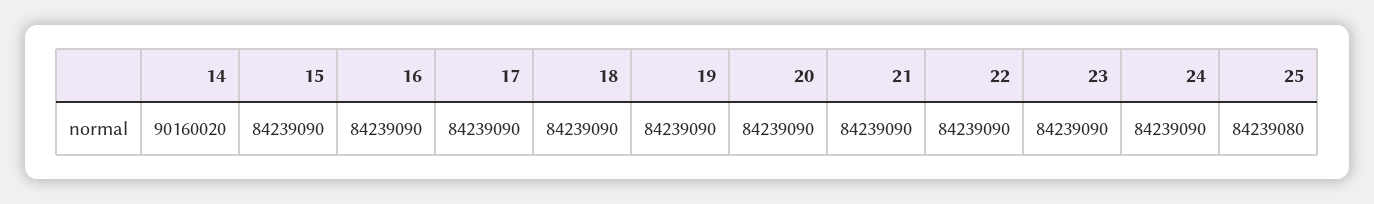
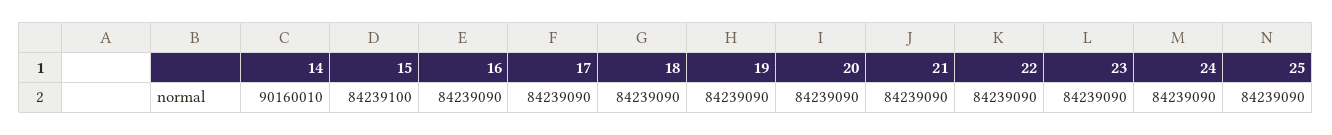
  {
-   "14": 90160020,
+   "14": 90160010,
-   "15": 84239090,
+   "15": 84239100,
    "16": 84239090,
    "17": 84239090,
    "18": 84239090,
    "19": 84239090,
    "20": 84239090,
    "21": 84239090,
    "22": 84239090,
    "23": 84239090,
    "24": 84239090,
-   "25": 84239080
+   "25": 84239090
  }

